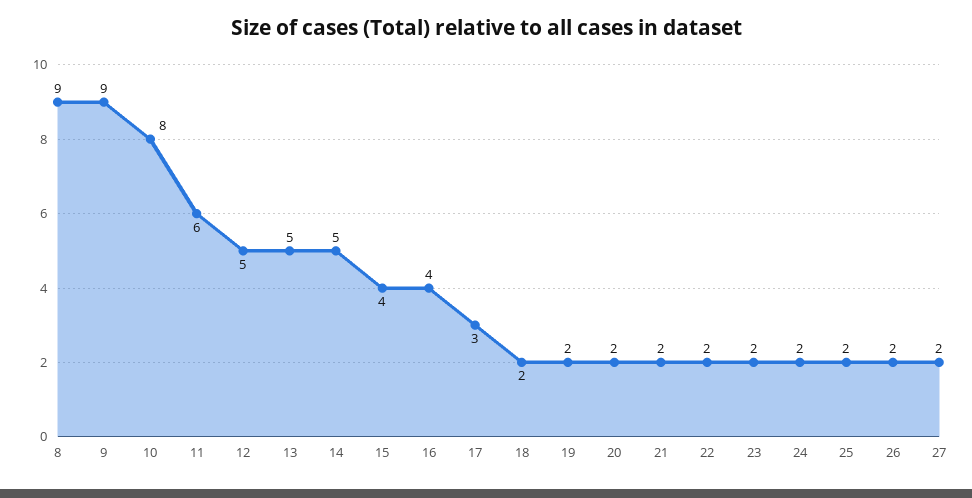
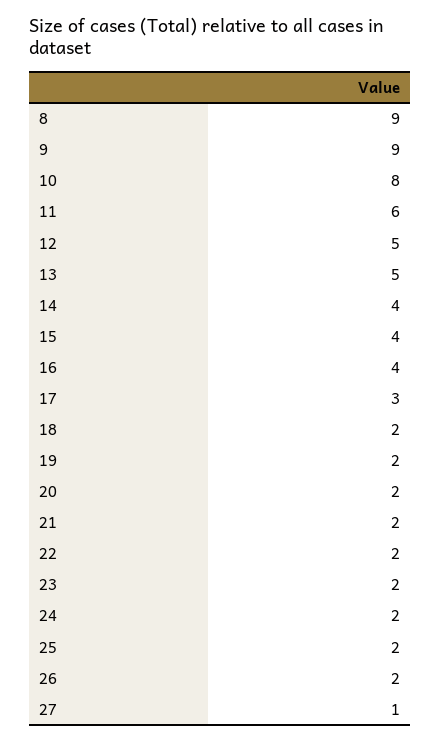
  {
    "8": 9,
    "9": 9,
    "10": 8,
    "11": 6,
    "12": 5,
    "13": 5,
-   "14": 5,
+   "14": 4,
    "15": 4,
    "16": 4,
    "17": 3,
    "18": 2,
    "19": 2,
    "20": 2,
    "21": 2,
    "22": 2,
    "23": 2,
    "24": 2,
    "25": 2,
    "26": 2,
-   "27": 2
+   "27": 1
  }

